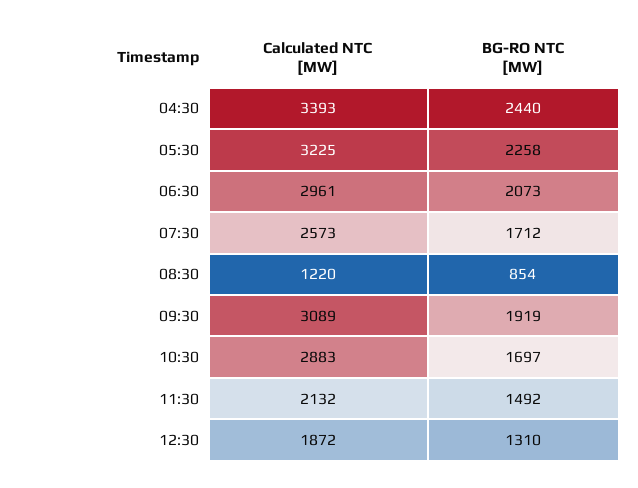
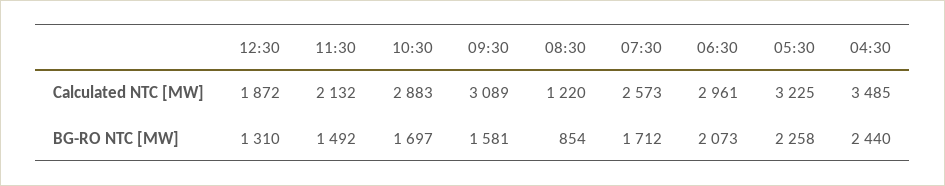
  {
    "Calculated NTC [MW]": {
-     "04:30": 3393,
+     "04:30": 3485,
      "05:30": 3225,
      "06:30": 2961,
      "07:30": 2573,
      "08:30": 1220,
      "09:30": 3089,
      "10:30": 2883,
      "11:30": 2132,
      "12:30": 1872
    },
    "BG-RO NTC [MW]": {
      "04:30": 2440,
      "05:30": 2258,
      "06:30": 2073,
      "07:30": 1712,
      "08:30": 854,
-     "09:30": 1919,
+     "09:30": 1581,
      "10:30": 1697,
      "11:30": 1492,
      "12:30": 1310
    }
  }

